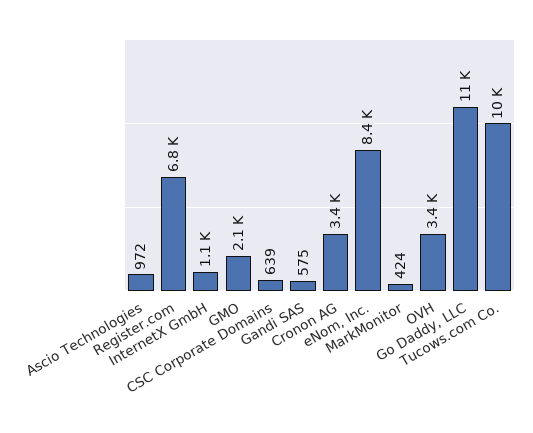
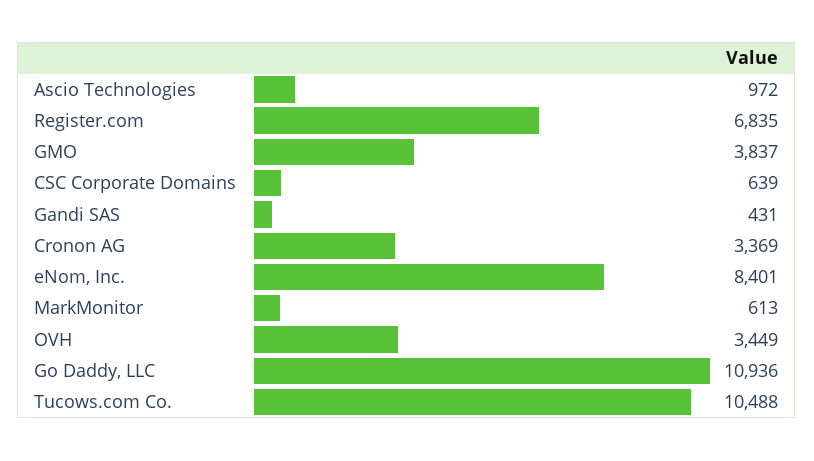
  {
    "Ascio Technologies": 972,
    "Register.com": 6835,
-   "InternetX GmbH": 1100,
-   "GMO": 2100,
+   "GMO": 3837,
    "CSC Corporate Domains": 639,
-   "Gandi SAS": 575,
+   "Gandi SAS": 431,
    "Cronon AG": 3369,
    "eNom, Inc.": 8401,
-   "MarkMonitor": 424,
+   "MarkMonitor": 613,
    "OVH": 3449,
    "Go Daddy, LLC": 10936,
    "Tucows.com Co.": 10488
  }

